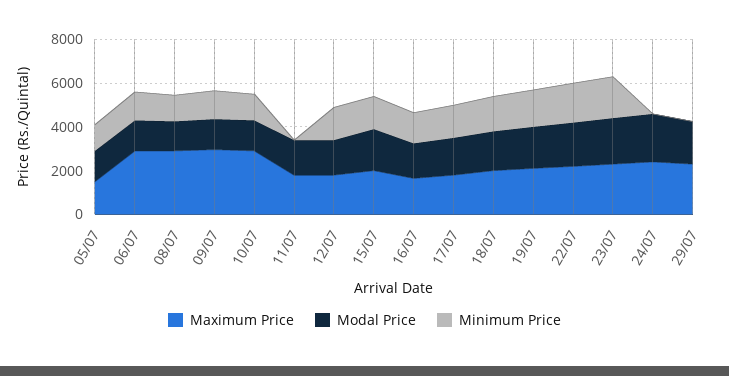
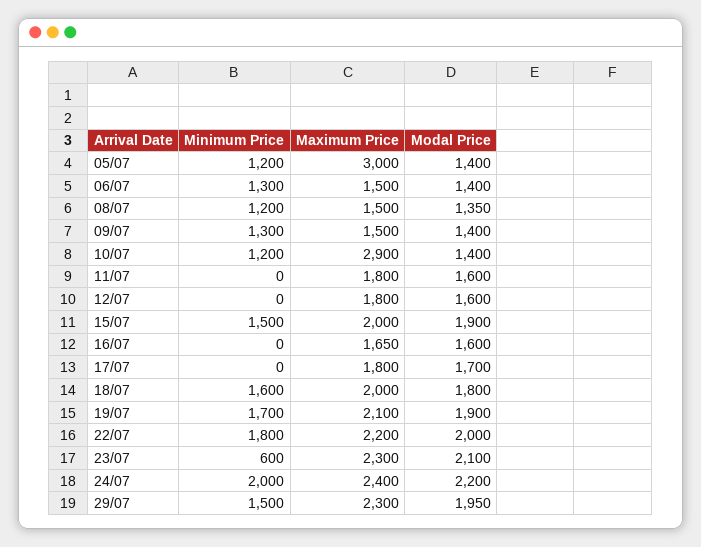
  {
    "Maximum Price": {
-     "05/07": 1500,
+     "05/07": 3000,
-     "06/07": 3000,
+     "06/07": 1500,
-     "08/07": 3000,
+     "08/07": 1500,
-     "09/07": 3000,
+     "09/07": 1500,
      "10/07": 2900,
      "11/07": 1800,
      "12/07": 1800,
      "15/07": 2000,
      "16/07": 1650,
      "17/07": 1800,
      "18/07": 2000,
      "19/07": 2100,
      "22/07": 2200,
      "23/07": 2300,
      "24/07": 2400,
      "29/07": 2300
    },
    "Modal Price": {
      "05/07": 1400,
      "06/07": 1400,
      "08/07": 1350,
      "09/07": 1400,
      "10/07": 1400,
      "11/07": 1600,
      "12/07": 1600,
      "15/07": 1900,
      "16/07": 1600,
      "17/07": 1700,
      "18/07": 1800,
      "19/07": 1900,
      "22/07": 2000,
      "23/07": 2100,
      "24/07": 2200,
      "29/07": 1950
    },
    "Minimum Price": {
      "05/07": 1200,
      "06/07": 1300,
      "08/07": 1200,
      "09/07": 1300,
      "10/07": 1200,
      "11/07": 0,
-     "12/07": 1500,
+     "12/07": 0,
      "15/07": 1500,
-     "16/07": 1500,
+     "16/07": 0,
-     "17/07": 1500,
+     "17/07": 0,
      "18/07": 1600,
      "19/07": 1700,
      "22/07": 1800,
-     "23/07": 2000,
+     "23/07": 600,
-     "24/07": 0,
+     "24/07": 2000,
-     "29/07": 0
+     "29/07": 1500
    }
  }

